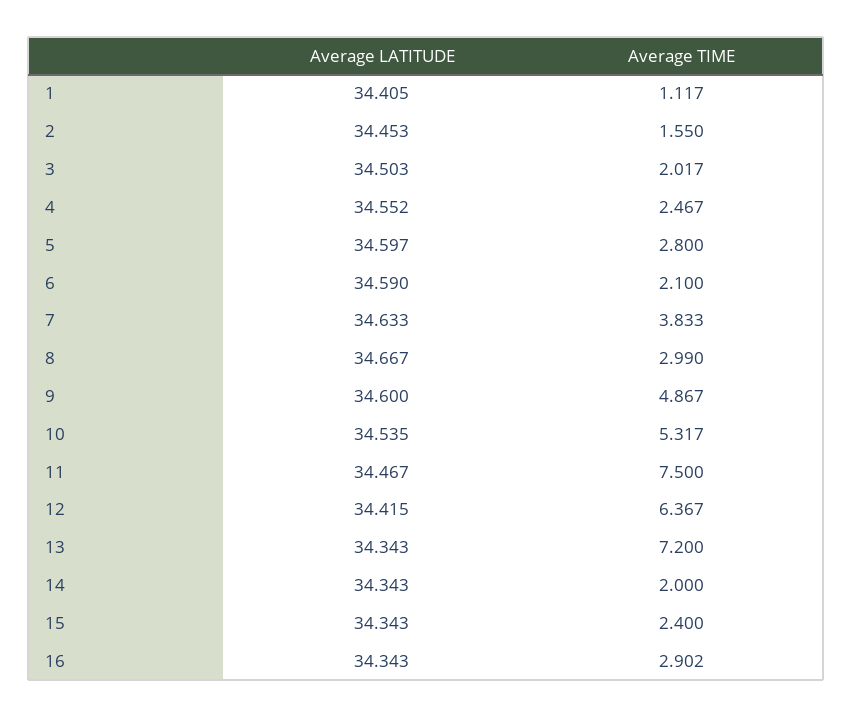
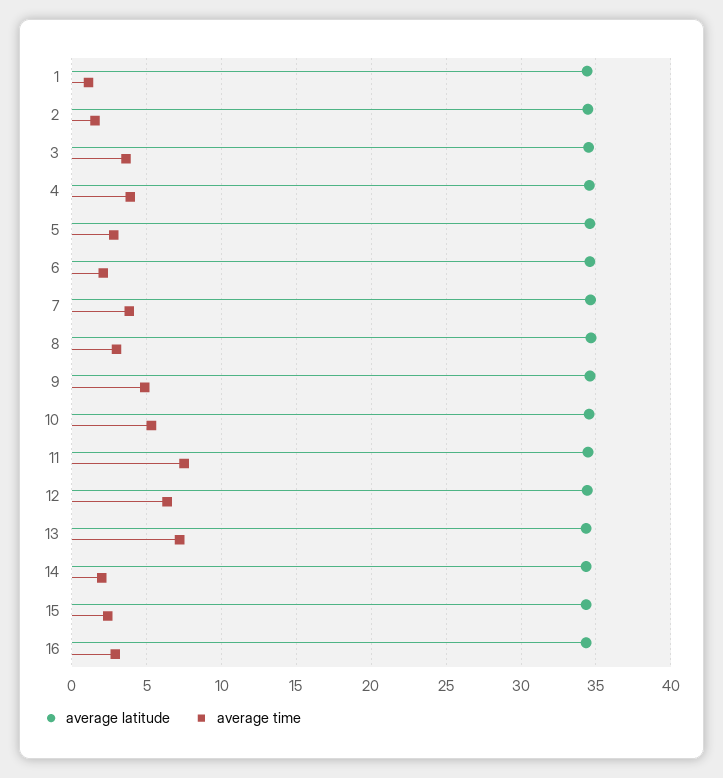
  {
    "Average LATITUDE": {
      "1": 34.405,
      "2": 34.453,
      "3": 34.503,
      "4": 34.552,
      "5": 34.597,
      "6": 34.59,
      "7": 34.633,
      "8": 34.667,
      "9": 34.6,
      "10": 34.535,
      "11": 34.467,
      "12": 34.415,
      "13": 34.343,
      "14": 34.343,
      "15": 34.343,
      "16": 34.343
    },
    "Average TIME": {
      "1": 1.117,
      "2": 1.55,
-     "3": 2.017,
+     "3": 3.5,
-     "4": 2.467,
+     "4": 4,
      "5": 2.8,
      "6": 2.1,
      "7": 3.833,
      "8": 2.99,
      "9": 4.867,
      "10": 5.317,
      "11": 7.5,
      "12": 6.367,
      "13": 7.2,
      "14": 2,
      "15": 2.4,
      "16": 2.902
    }
  }

